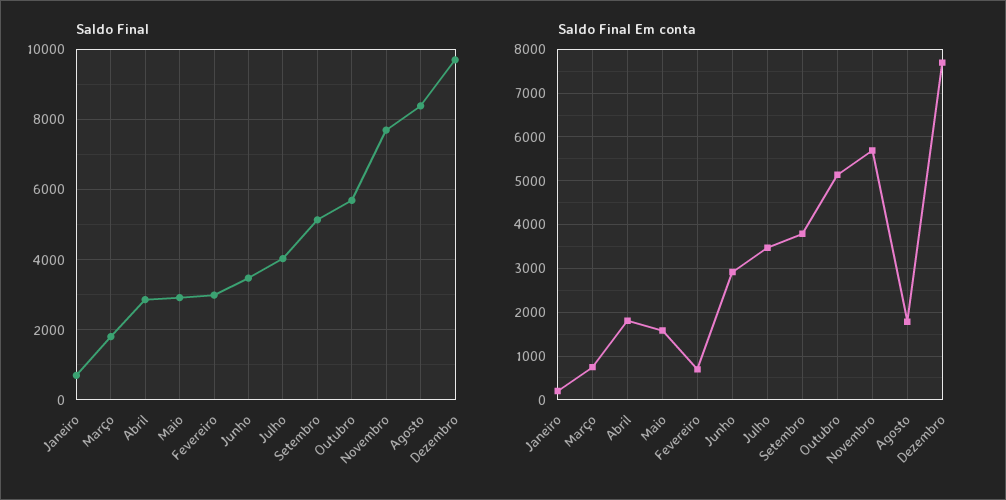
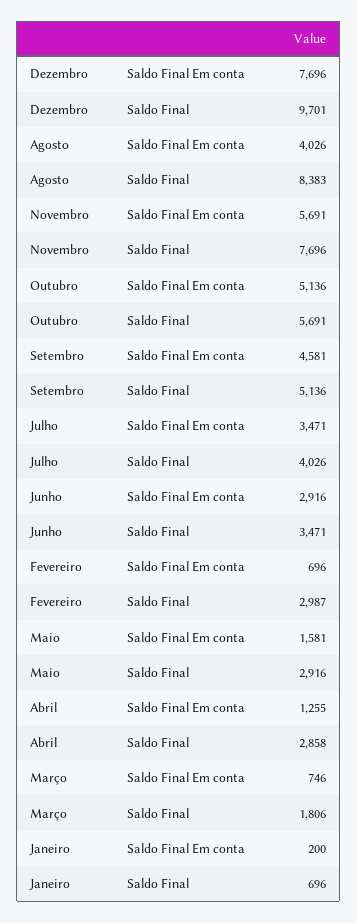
  {
    "Saldo Final": {
      "Janeiro": 696,
      "Março": 1806,
      "Abril": 2858,
      "Maio": 2916,
      "Fevereiro": 2987,
      "Junho": 3471,
      "Julho": 4026,
      "Setembro": 5136,
      "Outubro": 5691,
      "Novembro": 7696,
      "Agosto": 8383,
      "Dezembro": 9701
    },
    "Saldo Final Em conta": {
      "Janeiro": 200,
      "Março": 746,
-     "Abril": 1800,
+     "Abril": 1255,
      "Maio": 1581,
      "Fevereiro": 696,
      "Junho": 2916,
      "Julho": 3471,
-     "Setembro": 3800,
+     "Setembro": 4581,
      "Outubro": 5136,
      "Novembro": 5691,
-     "Agosto": 1800,
+     "Agosto": 4026,
      "Dezembro": 7696
    }
  }

